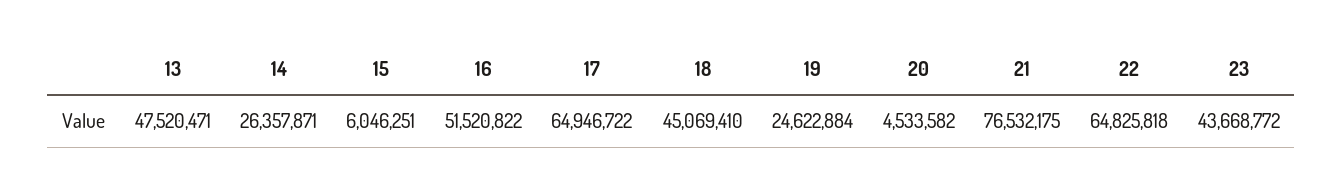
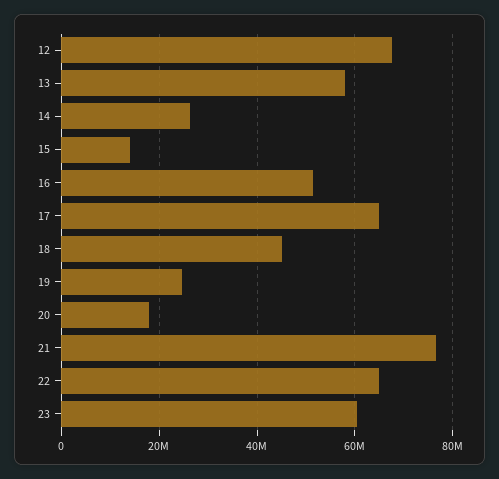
  {
-   "13": 47520471,
+   "13": 58000000,
    "14": 26357871,
-   "15": 6046251,
+   "15": 14000000,
    "16": 51520822,
    "17": 64946722,
    "18": 45069410,
    "19": 24622884,
-   "20": 4533582,
+   "20": 18000000,
    "21": 76532175,
    "22": 64825818,
-   "23": 43668772
+   "23": 60000000,
+   "12": 68000000
  }

